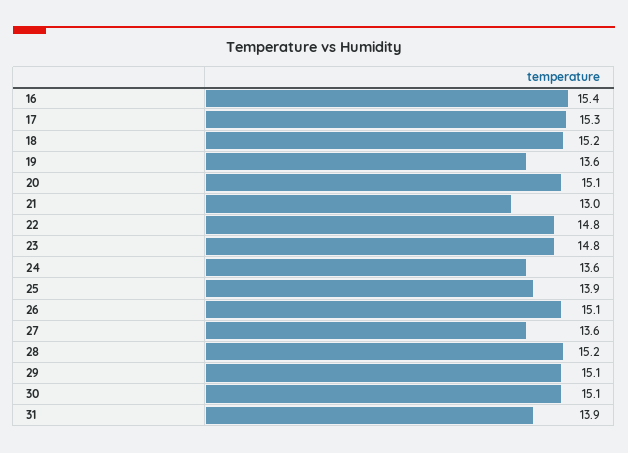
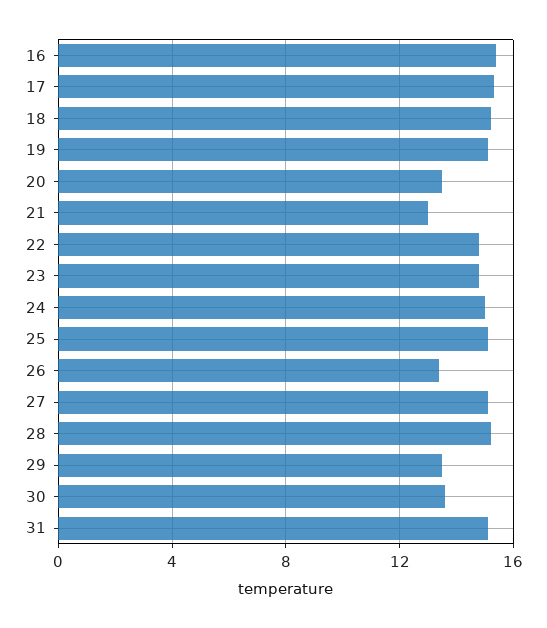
  {
    "16": 15.4,
    "17": 15.3,
    "18": 15.2,
-   "19": 13.6,
+   "19": 15,
-   "20": 15.1,
+   "20": 13.5,
    "21": 13,
    "22": 14.8,
    "23": 14.8,
-   "24": 13.6,
+   "24": 15,
-   "25": 13.9,
+   "25": 15,
-   "26": 15.1,
+   "26": 13.5,
-   "27": 13.6,
+   "27": 15,
    "28": 15.2,
-   "29": 15.1,
+   "29": 13.5,
-   "30": 15.1,
+   "30": 13.5,
-   "31": 13.9
+   "31": 15
  }

